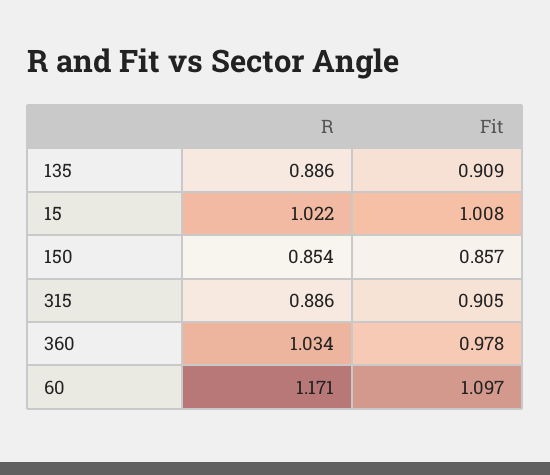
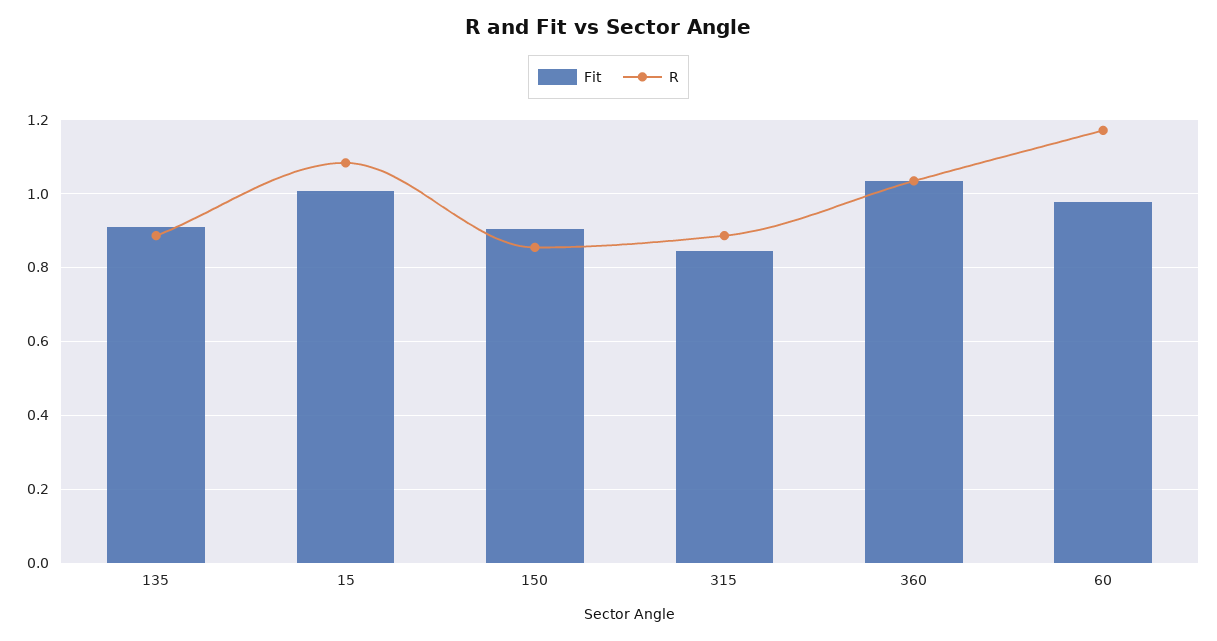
  {
    "R": {
      "135": 0.886,
-     "15": 1.022,
+     "15": 1.08,
      "150": 0.854,
      "315": 0.886,
      "360": 1.034,
      "60": 1.171
    },
    "Fit": {
      "135": 0.909,
      "15": 1.008,
-     "150": 0.857,
+     "150": 0.9,
-     "315": 0.905,
+     "315": 0.84,
-     "360": 0.978,
+     "360": 1.04,
-     "60": 1.097
+     "60": 0.98
    }
  }

